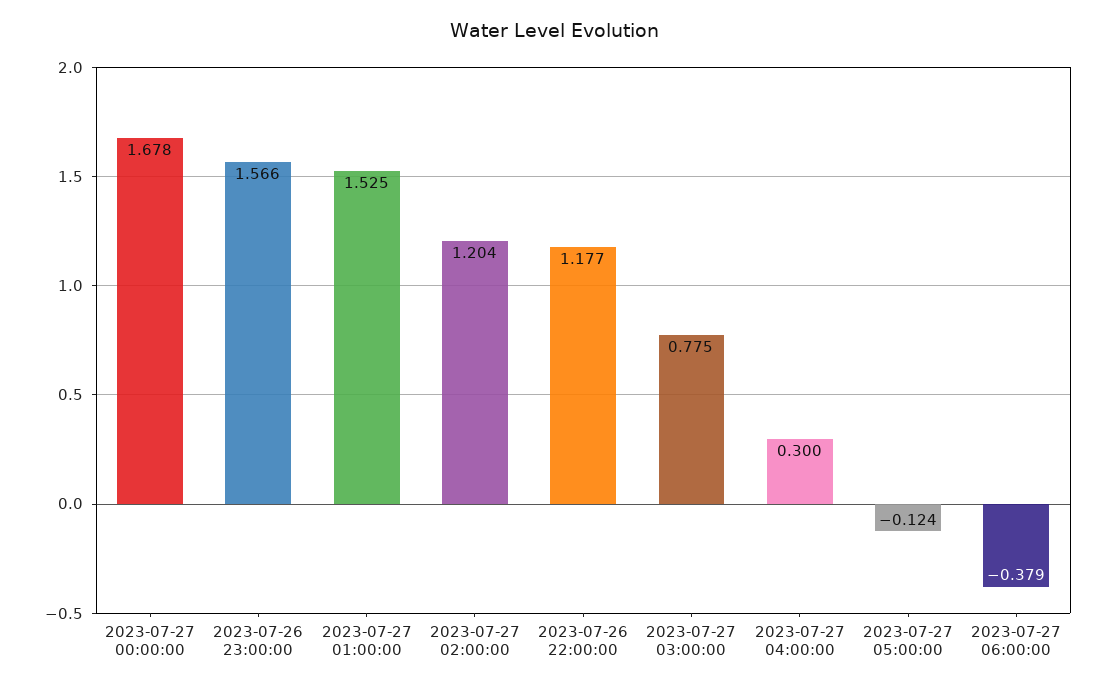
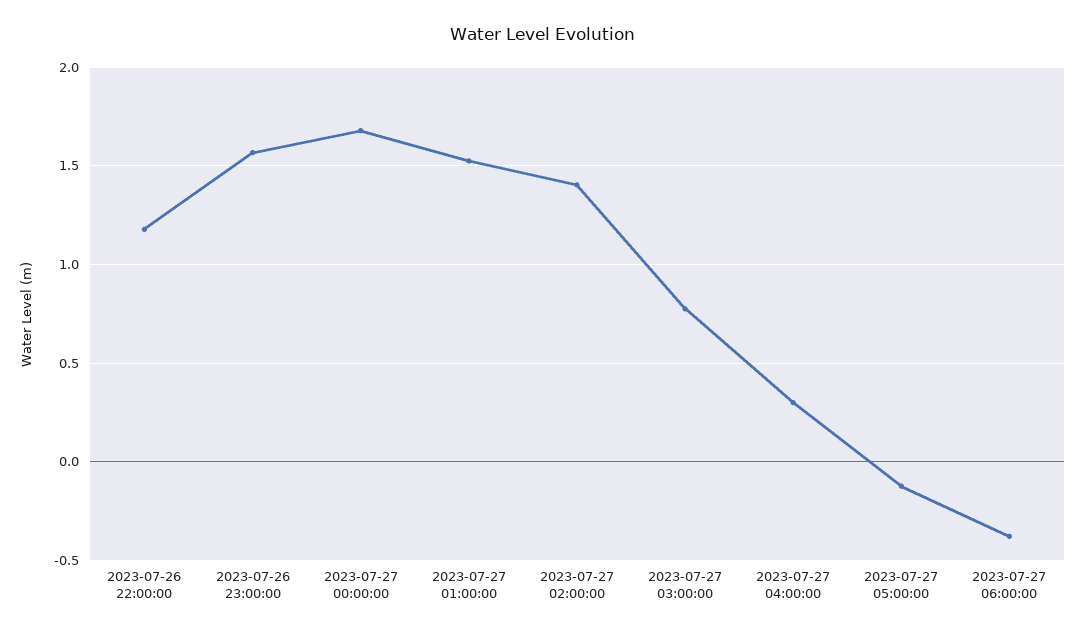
  {
    "2023-07-27 00:00:00": 1.678,
    "2023-07-26 23:00:00": 1.566,
    "2023-07-27 01:00:00": 1.525,
-   "2023-07-27 02:00:00": 1.204,
+   "2023-07-27 02:00:00": 1.4,
    "2023-07-26 22:00:00": 1.177,
    "2023-07-27 03:00:00": 0.775,
    "2023-07-27 04:00:00": 0.3,
    "2023-07-27 05:00:00": -0.124,
    "2023-07-27 06:00:00": -0.379
  }

